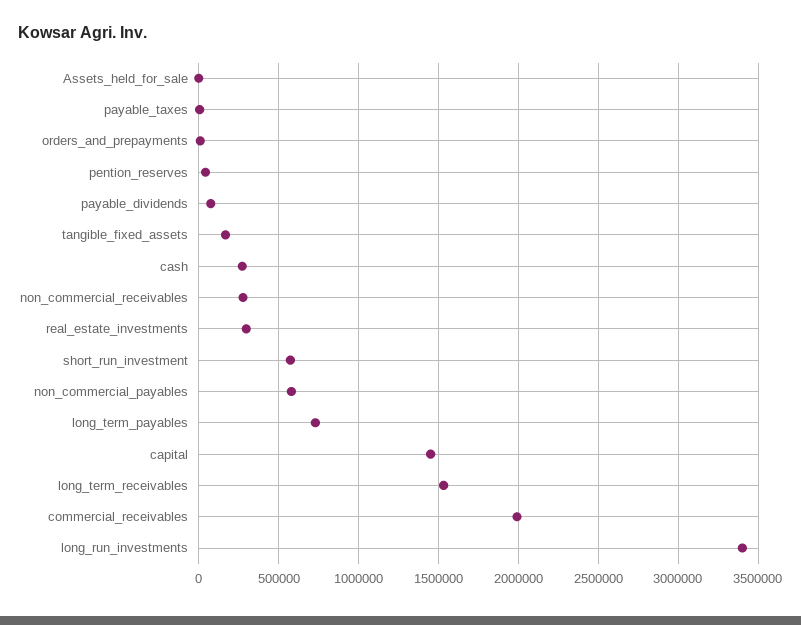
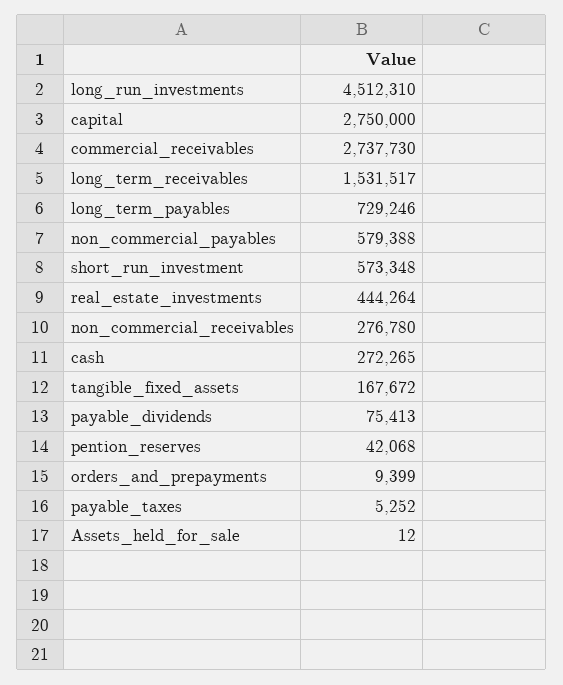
  {
    "Assets_held_for_sale": 12,
    "payable_taxes": 5252,
    "orders_and_prepayments": 9399,
    "pention_reserves": 42068,
    "payable_dividends": 75413,
    "tangible_fixed_assets": 167672,
    "cash": 272265,
    "non_commercial_receivables": 276780,
-   "real_estate_investments": 300000,
+   "real_estate_investments": 444264,
    "short_run_investment": 573348,
    "non_commercial_payables": 579388,
    "long_term_payables": 729246,
-   "capital": 1450000,
+   "capital": 2750000,
    "long_term_receivables": 1531517,
-   "commercial_receivables": 2000000,
+   "commercial_receivables": 2737730,
-   "long_run_investments": 3400000
+   "long_run_investments": 4512310
  }

